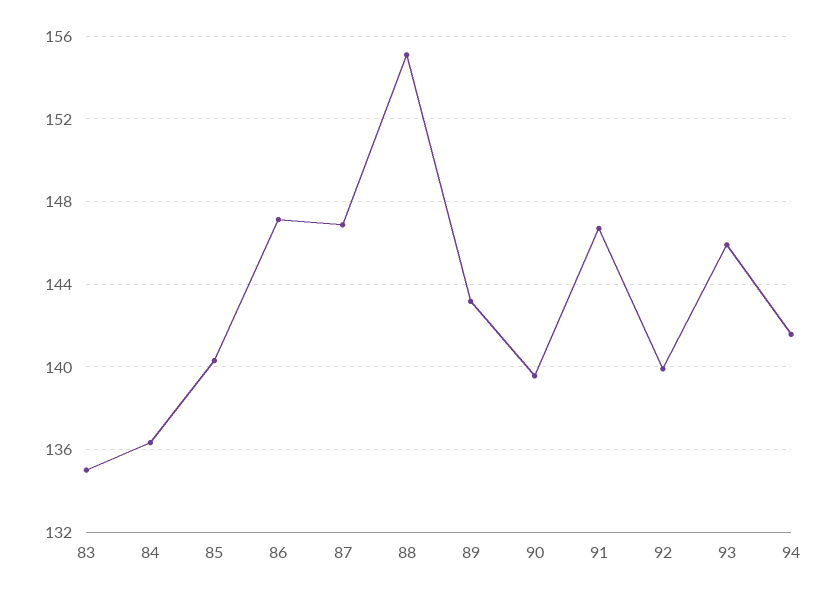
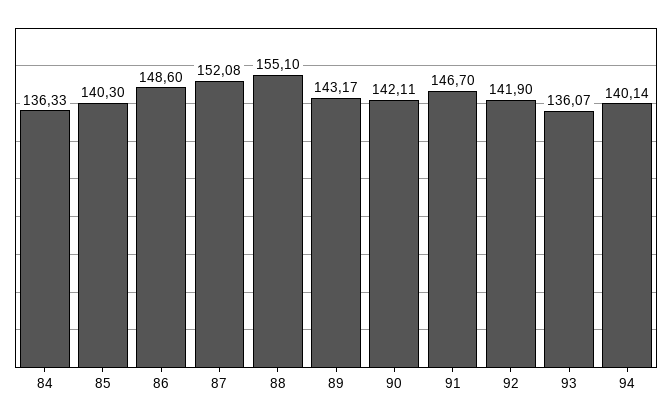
  {
-   "83": 135,
    "84": 136.33,
    "85": 140.3,
-   "86": 147,
+   "86": 148.6,
-   "87": 147,
+   "87": 152.08,
    "88": 155.1,
    "89": 143.17,
-   "90": 139.5,
+   "90": 142.11,
    "91": 146.7,
-   "92": 140,
+   "92": 141.9,
-   "93": 146,
+   "93": 136.07,
-   "94": 141.5
+   "94": 140.14
  }

